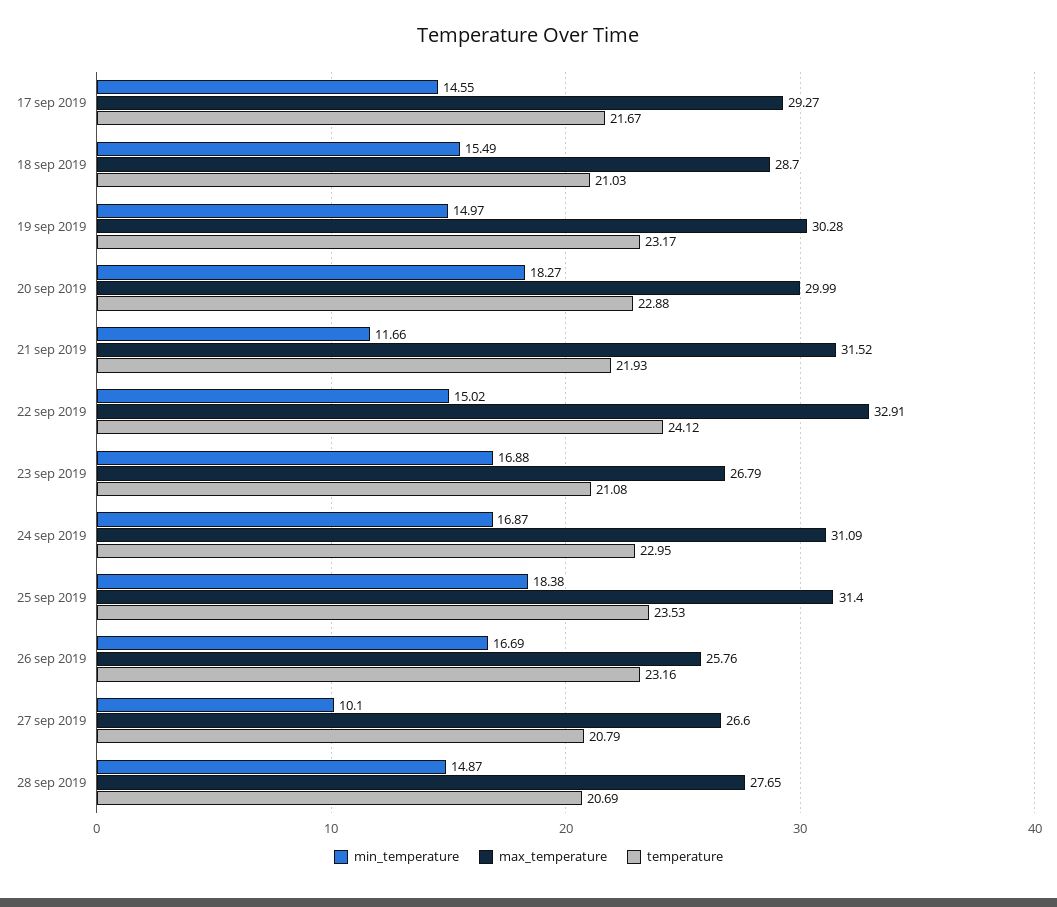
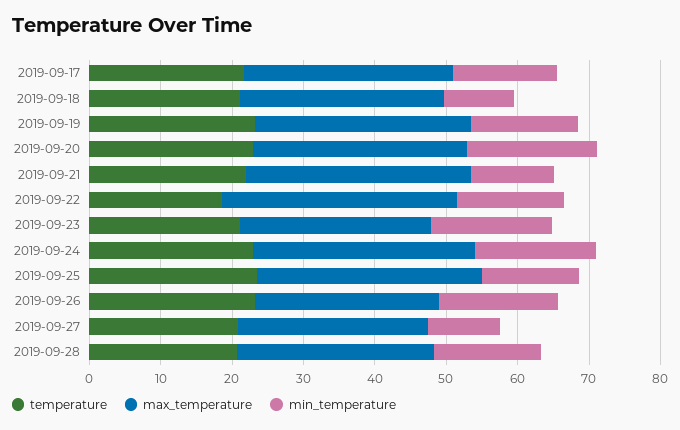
  {
    "min_temperature": {
      "17 sep 2019": 14.55,
-     "18 sep 2019": 15.49,
+     "18 sep 2019": 10,
      "19 sep 2019": 14.97,
      "20 sep 2019": 18.27,
      "21 sep 2019": 11.66,
      "22 sep 2019": 15.02,
      "23 sep 2019": 16.88,
      "24 sep 2019": 16.87,
-     "25 sep 2019": 18.38,
+     "25 sep 2019": 14,
      "26 sep 2019": 16.69,
      "27 sep 2019": 10.1,
      "28 sep 2019": 14.87
    },
    "max_temperature": {
      "17 sep 2019": 29.27,
      "18 sep 2019": 28.7,
      "19 sep 2019": 30.28,
      "20 sep 2019": 29.99,
      "21 sep 2019": 31.52,
      "22 sep 2019": 32.91,
      "23 sep 2019": 26.79,
      "24 sep 2019": 31.09,
      "25 sep 2019": 31.4,
      "26 sep 2019": 25.76,
      "27 sep 2019": 26.6,
      "28 sep 2019": 27.65
    },
    "temperature": {
      "17 sep 2019": 21.67,
      "18 sep 2019": 21.03,
      "19 sep 2019": 23.17,
      "20 sep 2019": 22.88,
      "21 sep 2019": 21.93,
-     "22 sep 2019": 24.12,
+     "22 sep 2019": 18,
      "23 sep 2019": 21.08,
      "24 sep 2019": 22.95,
      "25 sep 2019": 23.53,
      "26 sep 2019": 23.16,
      "27 sep 2019": 20.79,
      "28 sep 2019": 20.69
    }
  }

